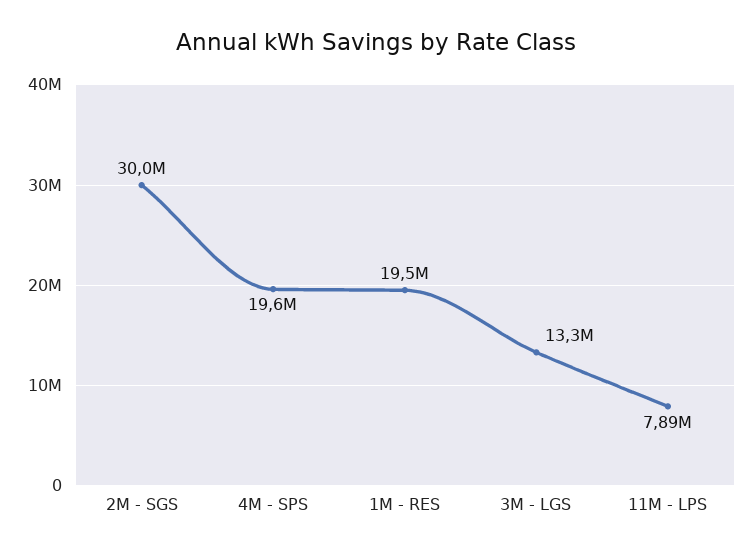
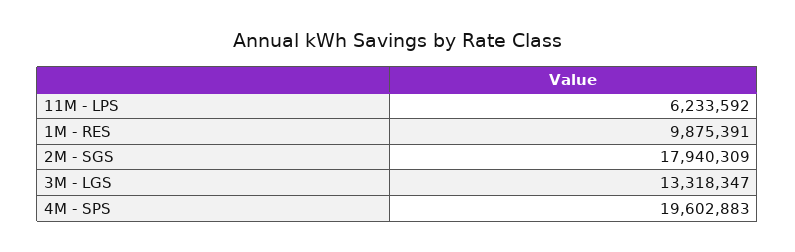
  {
-   "2M - SGS": 30000000,
+   "2M - SGS": 17940309,
    "4M - SPS": 19602883,
-   "1M - RES": 19500000,
+   "1M - RES": 9875391,
    "3M - LGS": 13318347,
-   "11M - LPS": 7890000
+   "11M - LPS": 6233592
  }

